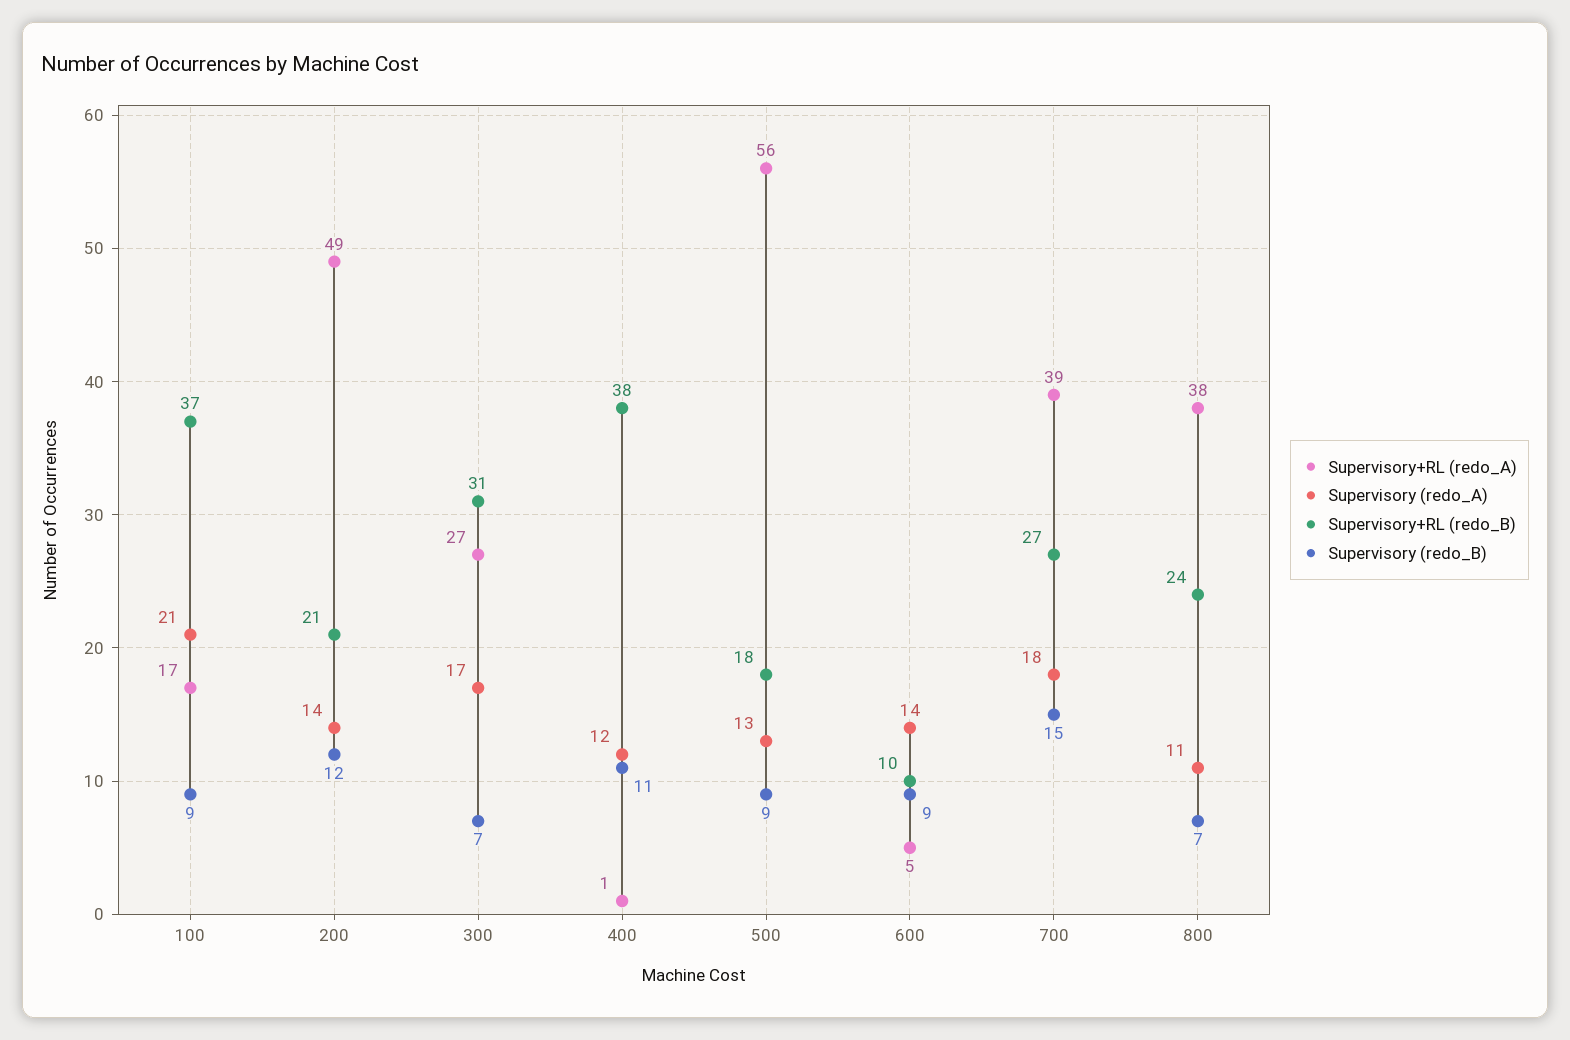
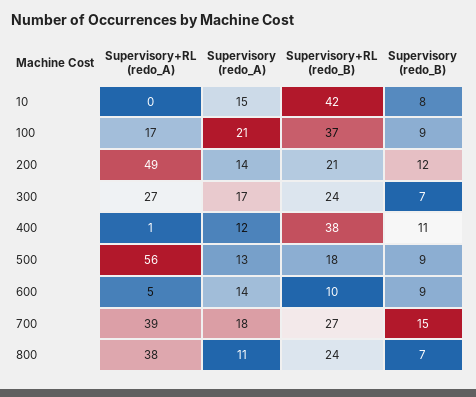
  {
    "Supervisory+RL (redo_A)": {
      "100": 17,
      "200": 49,
      "300": 27,
      "400": 1,
      "500": 56,
      "600": 5,
      "700": 39,
-     "800": 38
+     "800": 38,
+     "10": 0
    },
    "Supervisory (redo_A)": {
      "100": 21,
      "200": 14,
      "300": 17,
      "400": 12,
      "500": 13,
      "600": 14,
      "700": 18,
-     "800": 11
+     "800": 11,
+     "10": 15
    },
    "Supervisory+RL (redo_B)": {
      "100": 37,
      "200": 21,
-     "300": 31,
+     "300": 24,
      "400": 38,
      "500": 18,
      "600": 10,
      "700": 27,
-     "800": 24
+     "800": 24,
+     "10": 42
    },
    "Supervisory (redo_B)": {
      "100": 9,
      "200": 12,
      "300": 7,
      "400": 11,
      "500": 9,
      "600": 9,
      "700": 15,
-     "800": 7
+     "800": 7,
+     "10": 8
    }
  }

